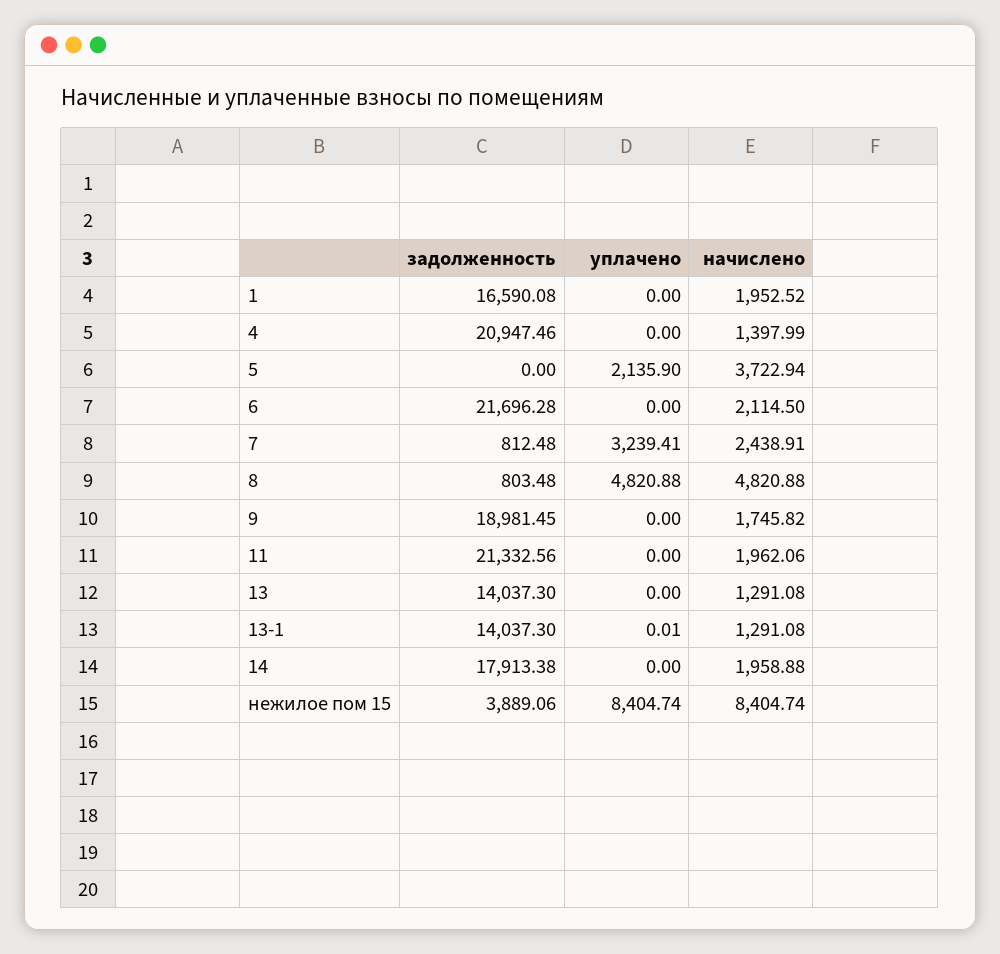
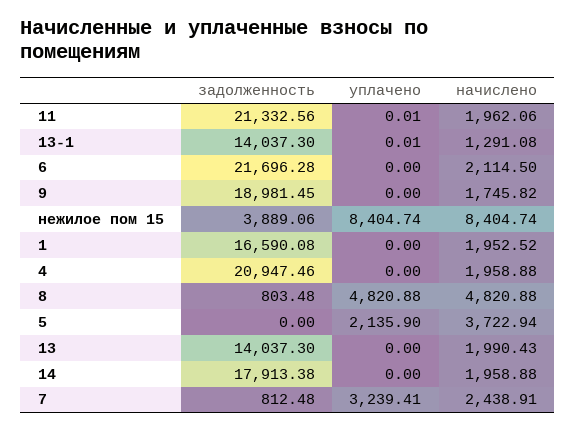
  {
    "задолженность": {
      "1": 16590.08,
      "4": 20947.46,
      "5": 0,
      "6": 21696.28,
      "7": 812.48,
      "8": 803.48,
      "9": 18981.45,
      "11": 21332.56,
      "13": 14037.3,
      "13-1": 14037.3,
      "14": 17913.38,
      "нежилое пом 15": 3889.06
    },
    "уплачено": {
      "1": 0,
      "4": 0,
      "5": 2135.9,
      "6": 0,
      "7": 3239.41,
      "8": 4820.88,
      "9": 0,
-     "11": 0,
+     "11": 0.01,
      "13": 0,
      "13-1": 0.01,
      "14": 0,
      "нежилое пом 15": 8404.74
    },
    "начислено": {
      "1": 1952.52,
-     "4": 1397.99,
+     "4": 1958.88,
      "5": 3722.94,
      "6": 2114.5,
      "7": 2438.91,
      "8": 4820.88,
      "9": 1745.82,
      "11": 1962.06,
-     "13": 1291.08,
+     "13": 1990.43,
      "13-1": 1291.08,
      "14": 1958.88,
      "нежилое пом 15": 8404.74
    }
  }

